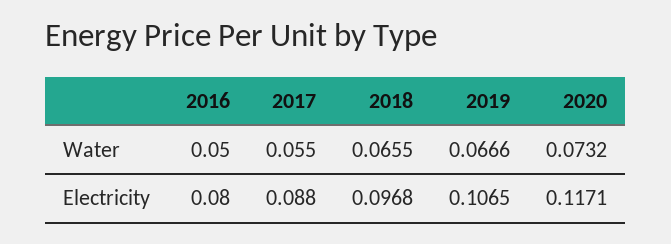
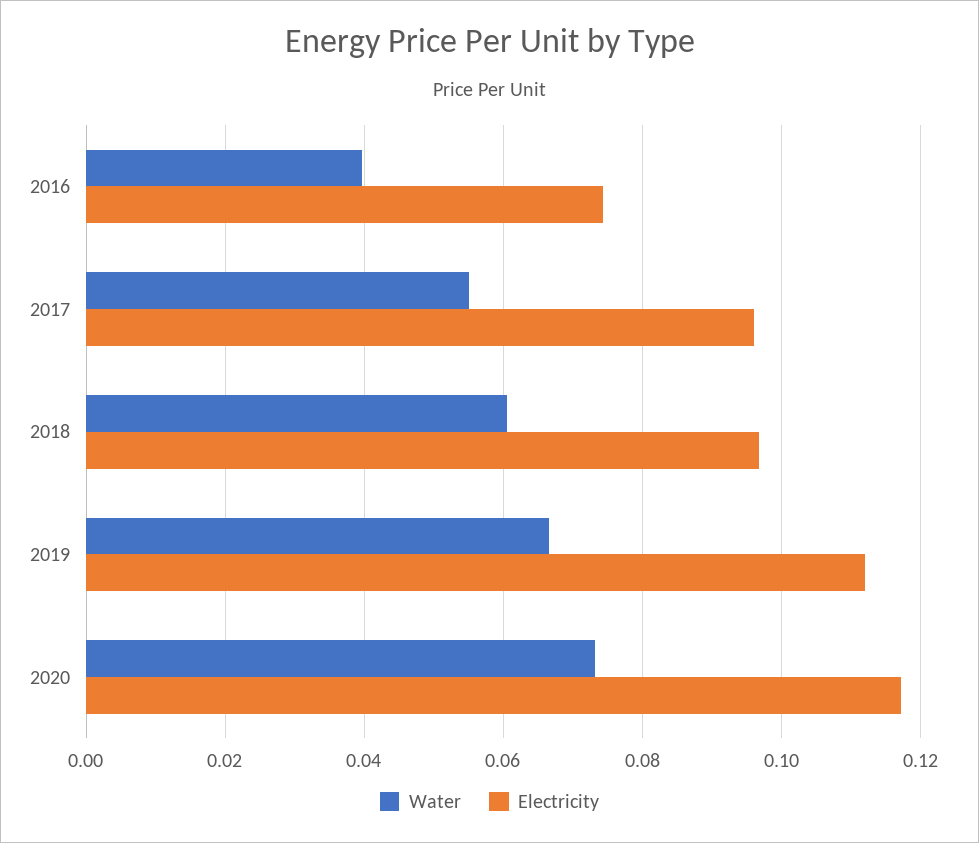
  {
    "Water": {
-     "2016": 0.05,
+     "2016": 0.04,
      "2017": 0.055,
-     "2018": 0.0655,
+     "2018": 0.06,
      "2019": 0.0666,
      "2020": 0.0732
    },
    "Electricity": {
-     "2016": 0.08,
+     "2016": 0.074,
-     "2017": 0.088,
+     "2017": 0.096,
      "2018": 0.0968,
-     "2019": 0.1065,
+     "2019": 0.112,
      "2020": 0.1171
    }
  }

